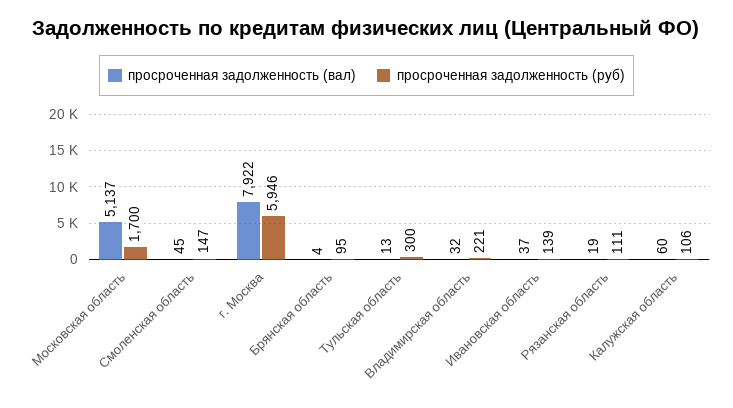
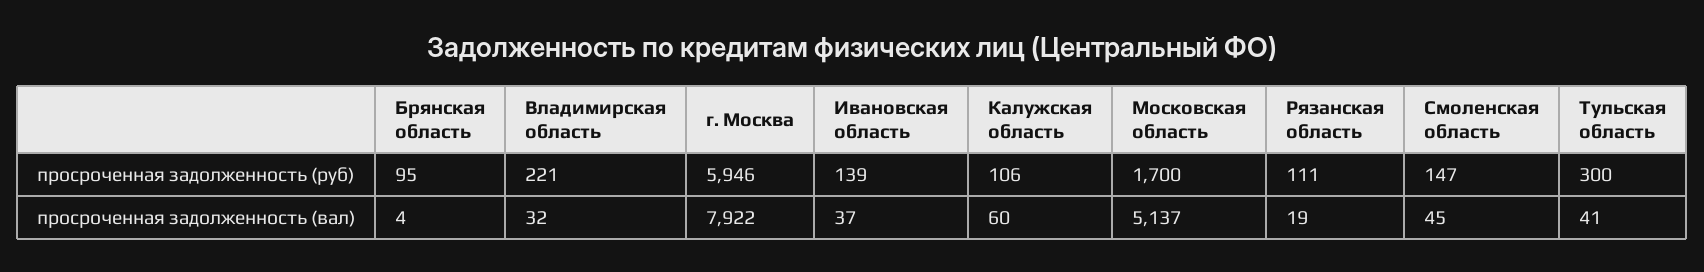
  {
    "просроченная задолженность (вал)": {
      "Московская область": 5137,
      "Смоленская область": 45,
      "г. Москва": 7922,
      "Брянская область": 4,
-     "Тульская область": 13,
+     "Тульская область": 41,
      "Владимирская область": 32,
      "Ивановская область": 37,
      "Рязанская область": 19,
      "Калужская область": 60
    },
    "просроченная задолженность (руб)": {
      "Московская область": 1700,
      "Смоленская область": 147,
      "г. Москва": 5946,
      "Брянская область": 95,
      "Тульская область": 300,
      "Владимирская область": 221,
      "Ивановская область": 139,
      "Рязанская область": 111,
      "Калужская область": 106
    }
  }

